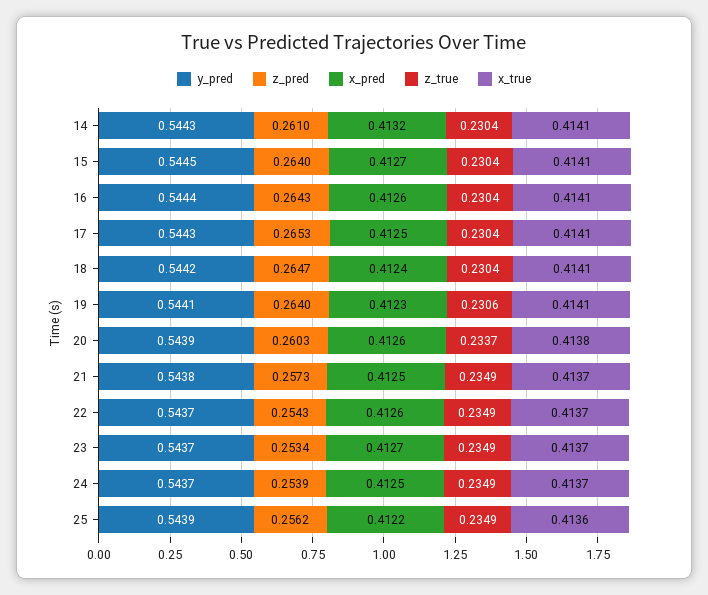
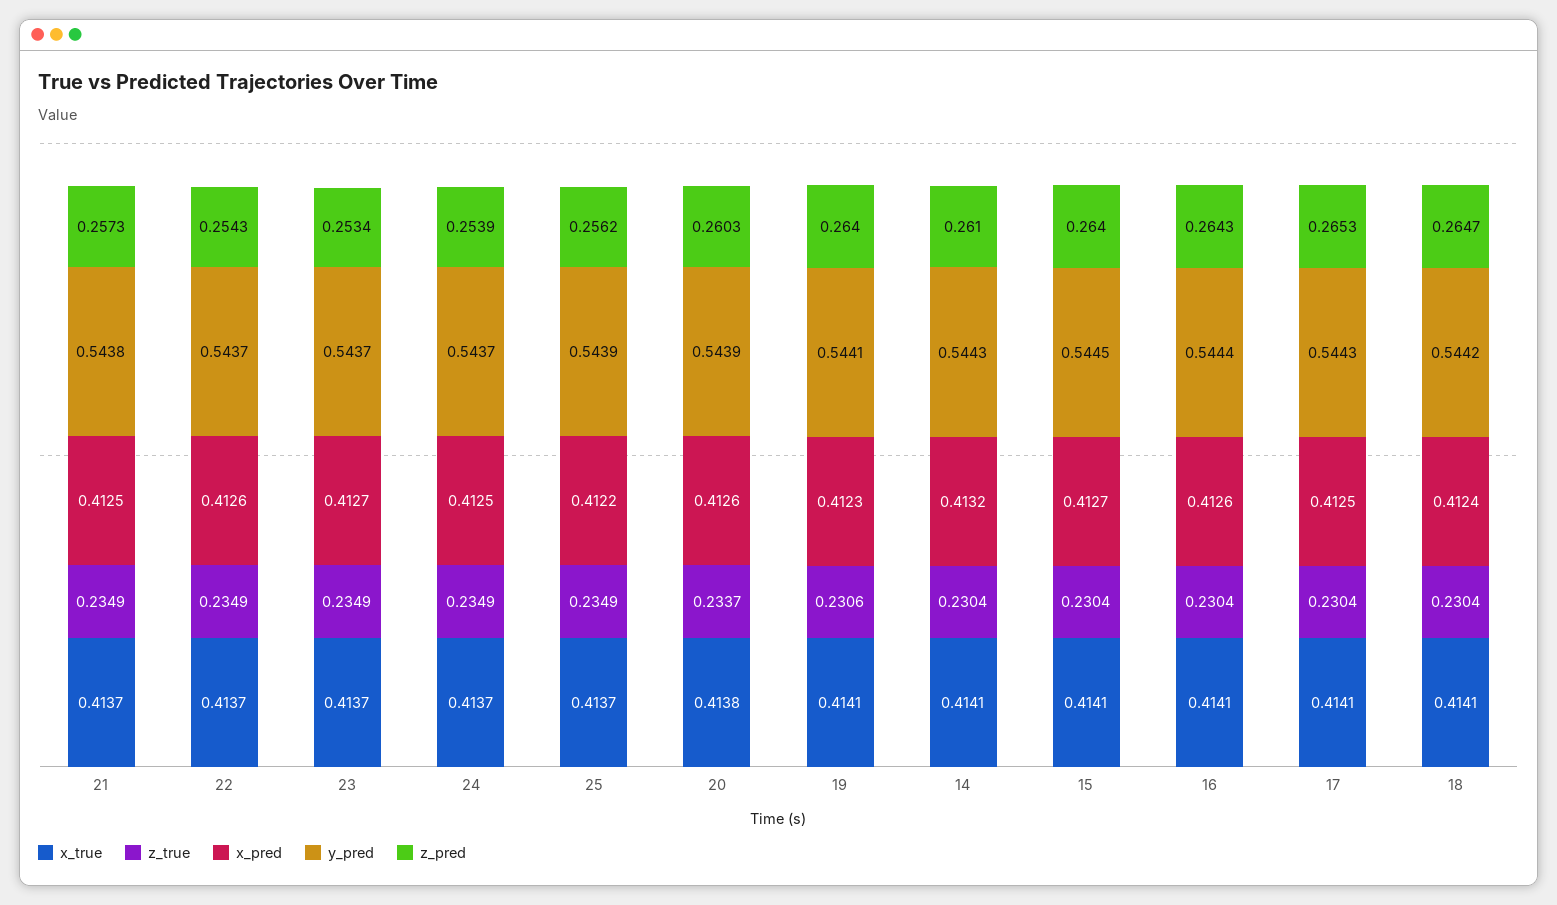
  {
    "y_pred": {
      "14": 0.5443,
      "15": 0.5445,
      "16": 0.5444,
      "17": 0.5443,
      "18": 0.5442,
      "19": 0.5441,
      "20": 0.5439,
      "21": 0.5438,
      "22": 0.5437,
      "23": 0.5437,
      "24": 0.5437,
      "25": 0.5439
    },
    "z_pred": {
      "14": 0.261,
      "15": 0.264,
      "16": 0.2643,
      "17": 0.2653,
      "18": 0.2647,
      "19": 0.264,
      "20": 0.2603,
      "21": 0.2573,
      "22": 0.2543,
      "23": 0.2534,
      "24": 0.2539,
      "25": 0.2562
    },
    "x_pred": {
      "14": 0.4132,
      "15": 0.4127,
      "16": 0.4126,
      "17": 0.4125,
      "18": 0.4124,
      "19": 0.4123,
      "20": 0.4126,
      "21": 0.4125,
      "22": 0.4126,
      "23": 0.4127,
      "24": 0.4125,
      "25": 0.4122
    },
    "z_true": {
      "14": 0.2304,
      "15": 0.2304,
      "16": 0.2304,
      "17": 0.2304,
      "18": 0.2304,
      "19": 0.2306,
      "20": 0.2337,
      "21": 0.2349,
      "22": 0.2349,
      "23": 0.2349,
      "24": 0.2349,
      "25": 0.2349
    },
    "x_true": {
      "14": 0.4141,
      "15": 0.4141,
      "16": 0.4141,
      "17": 0.4141,
      "18": 0.4141,
      "19": 0.4141,
      "20": 0.4138,
      "21": 0.4137,
      "22": 0.4137,
      "23": 0.4137,
      "24": 0.4137,
-     "25": 0.4136
+     "25": 0.4137
    }
  }

